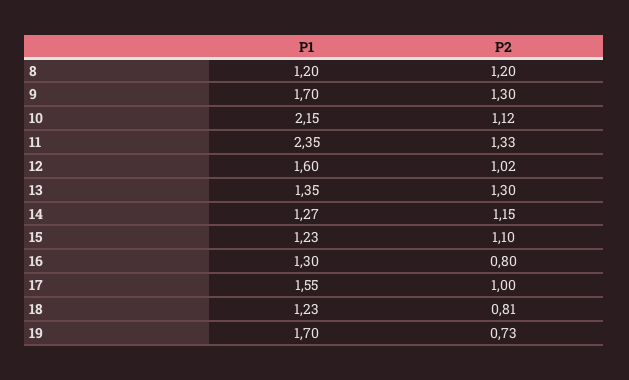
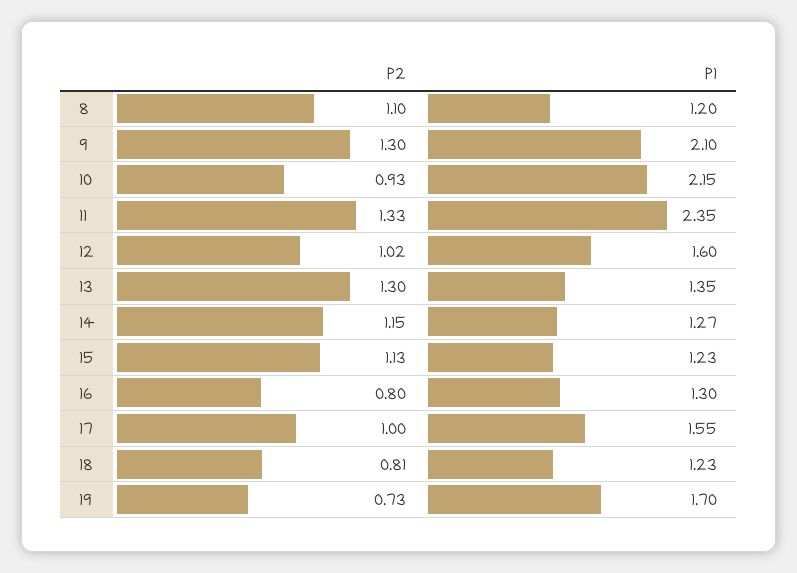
  {
    "P1": {
      "8": 1.2,
-     "9": 1.7,
+     "9": 2.1,
      "10": 2.15,
      "11": 2.35,
      "12": 1.6,
      "13": 1.35,
      "14": 1.27,
      "15": 1.23,
      "16": 1.3,
      "17": 1.55,
      "18": 1.23,
      "19": 1.7
    },
    "P2": {
-     "8": 1.2,
+     "8": 1.1,
      "9": 1.3,
-     "10": 1.12,
+     "10": 0.93,
      "11": 1.33,
      "12": 1.02,
      "13": 1.3,
      "14": 1.15,
-     "15": 1.1,
+     "15": 1.13,
      "16": 0.8,
      "17": 1,
      "18": 0.81,
      "19": 0.73
    }
  }

